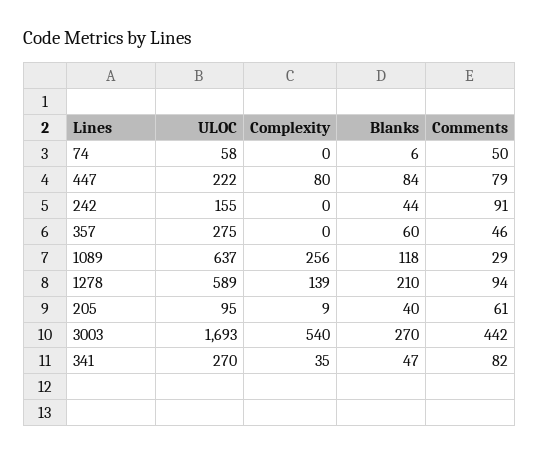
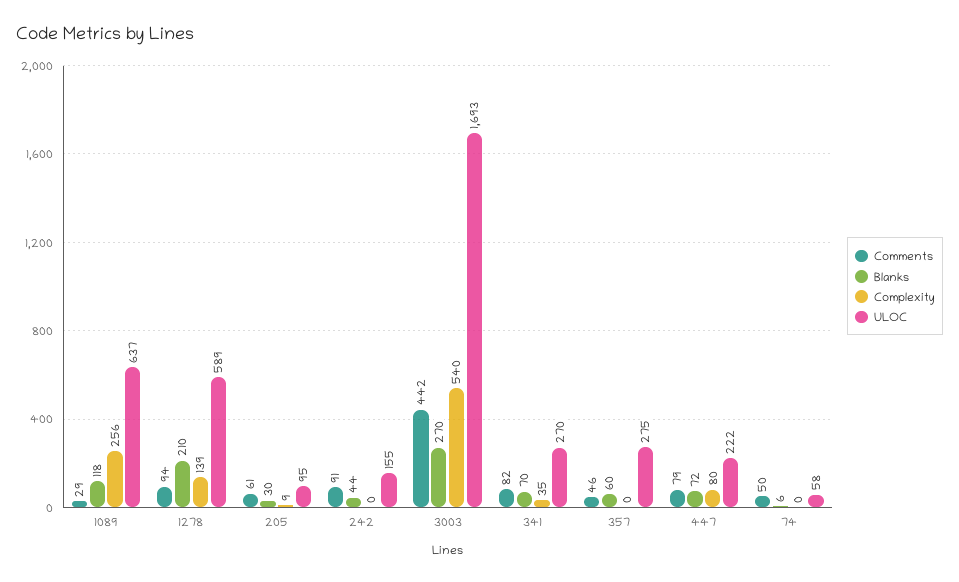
  {
    "ULOC": {
      "74": 58,
      "447": 222,
      "242": 155,
      "357": 275,
      "1089": 637,
      "1278": 589,
      "205": 95,
      "3003": 1693,
      "341": 270
    },
    "Complexity": {
      "74": 0,
      "447": 80,
      "242": 0,
      "357": 0,
      "1089": 256,
      "1278": 139,
      "205": 9,
      "3003": 540,
      "341": 35
    },
    "Blanks": {
      "74": 6,
-     "447": 84,
+     "447": 72,
      "242": 44,
      "357": 60,
      "1089": 118,
      "1278": 210,
-     "205": 40,
+     "205": 30,
      "3003": 270,
-     "341": 47
+     "341": 70
    },
    "Comments": {
      "74": 50,
      "447": 79,
      "242": 91,
      "357": 46,
      "1089": 29,
      "1278": 94,
      "205": 61,
      "3003": 442,
      "341": 82
    }
  }

